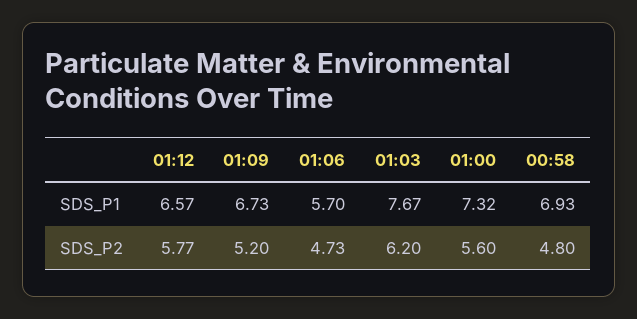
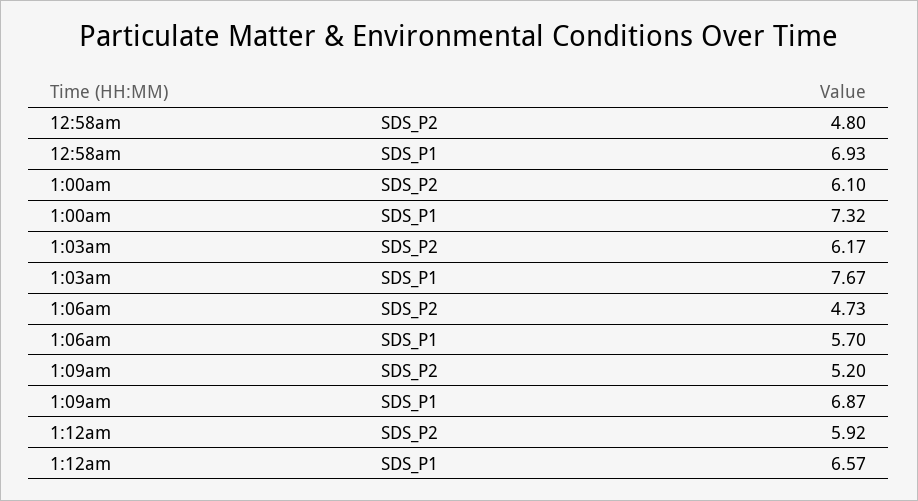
  {
    "01:12": {
      "SDS_P1": 6.57,
-     "SDS_P2": 5.77
+     "SDS_P2": 5.92
    },
    "01:09": {
-     "SDS_P1": 6.73,
+     "SDS_P1": 6.87,
      "SDS_P2": 5.2
    },
    "01:06": {
      "SDS_P1": 5.7,
      "SDS_P2": 4.73
    },
    "01:03": {
      "SDS_P1": 7.67,
-     "SDS_P2": 6.2
+     "SDS_P2": 6.17
    },
    "01:00": {
      "SDS_P1": 7.32,
-     "SDS_P2": 5.6
+     "SDS_P2": 6.1
    },
    "00:58": {
      "SDS_P1": 6.93,
      "SDS_P2": 4.8
    }
  }

